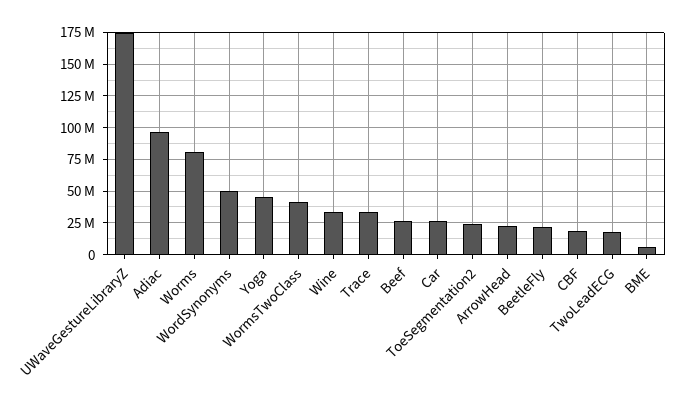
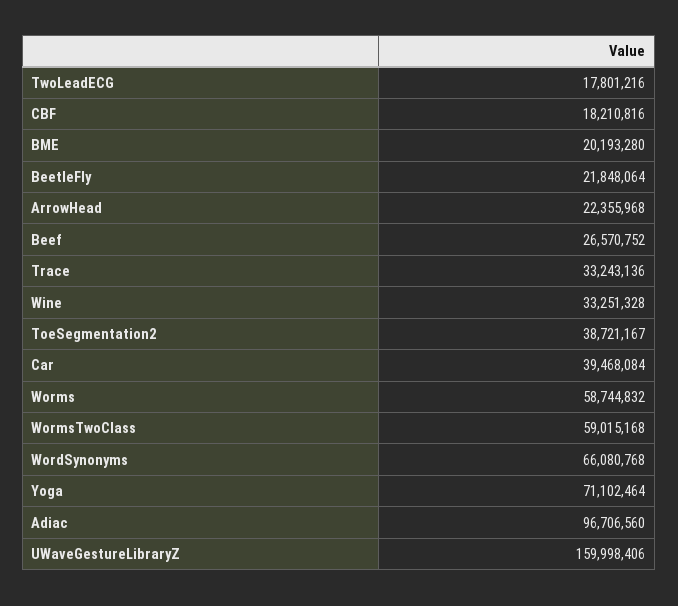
  {
-   "UWaveGestureLibraryZ": 175000000,
+   "UWaveGestureLibraryZ": 159998406,
    "Adiac": 96706560,
-   "Worms": 80000000,
+   "Worms": 58744832,
-   "WordSynonyms": 50000000,
+   "WordSynonyms": 66080768,
-   "Yoga": 45000000,
+   "Yoga": 71102464,
-   "WormsTwoClass": 40000000,
+   "WormsTwoClass": 59015168,
    "Wine": 33251328,
    "Trace": 33243136,
    "Beef": 26570752,
-   "Car": 25000000,
+   "Car": 39468084,
-   "ToeSegmentation2": 25000000,
+   "ToeSegmentation2": 38721167,
    "ArrowHead": 22355968,
    "BeetleFly": 21848064,
    "CBF": 18210816,
    "TwoLeadECG": 17801216,
-   "BME": 5000000
+   "BME": 20193280
  }

